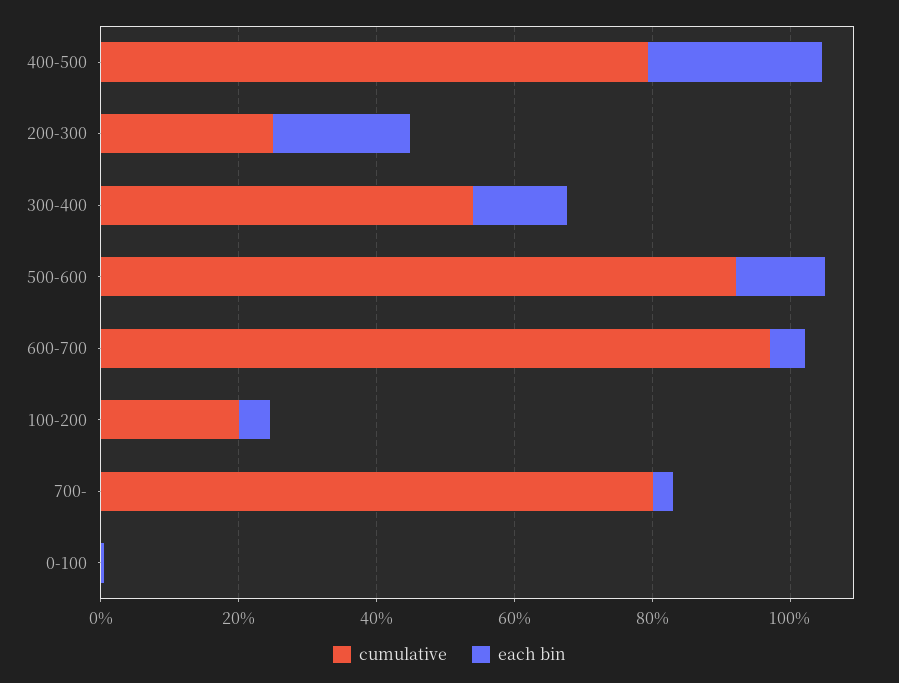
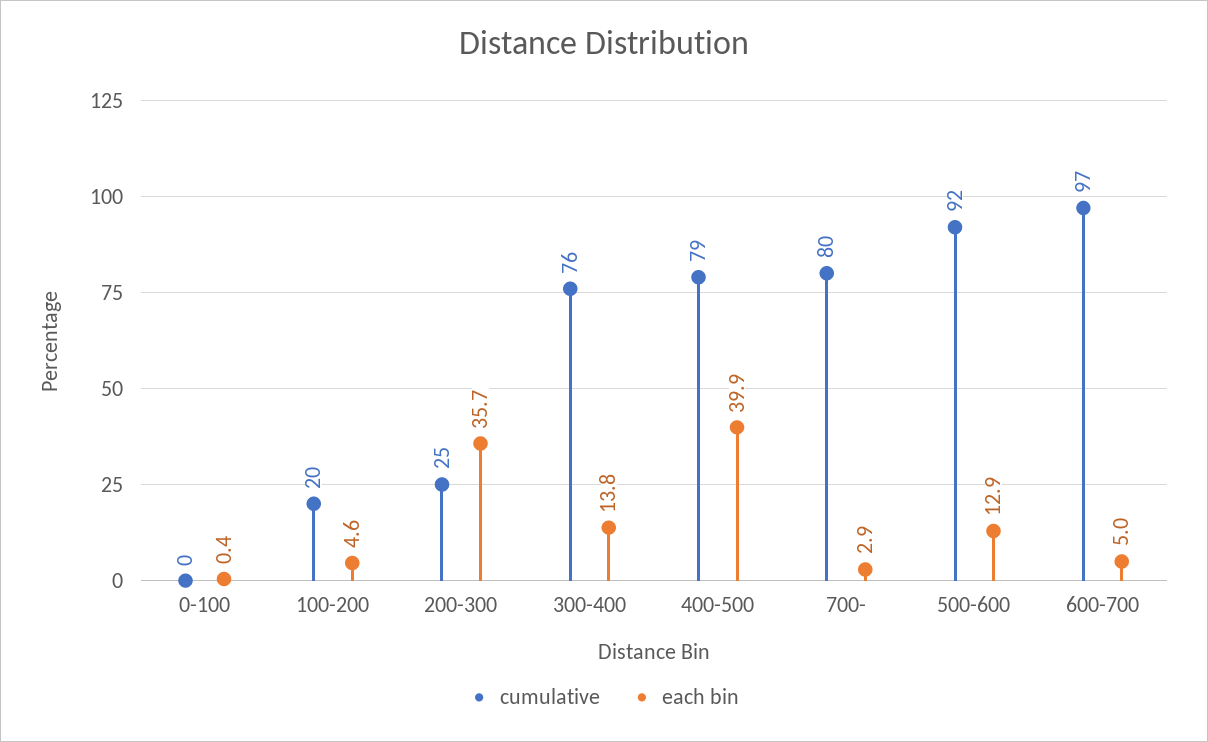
  {
    "cumulative": {
      "400-500": 79,
      "200-300": 25,
-     "300-400": 55,
+     "300-400": 76,
      "500-600": 92,
      "600-700": 97,
      "100-200": 20,
      "700-": 80,
      "0-100": 0
    },
    "each bin": {
-     "400-500": 25,
+     "400-500": 39.9,
-     "200-300": 20,
+     "200-300": 35.7,
      "300-400": 13.8,
      "500-600": 12.9,
      "600-700": 5,
      "100-200": 4.6,
      "700-": 2.9,
      "0-100": 0.4
    }
  }

